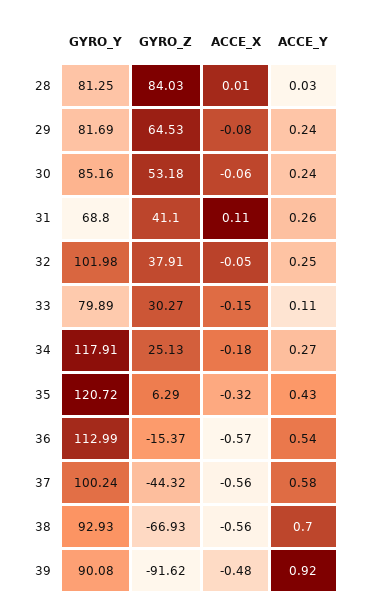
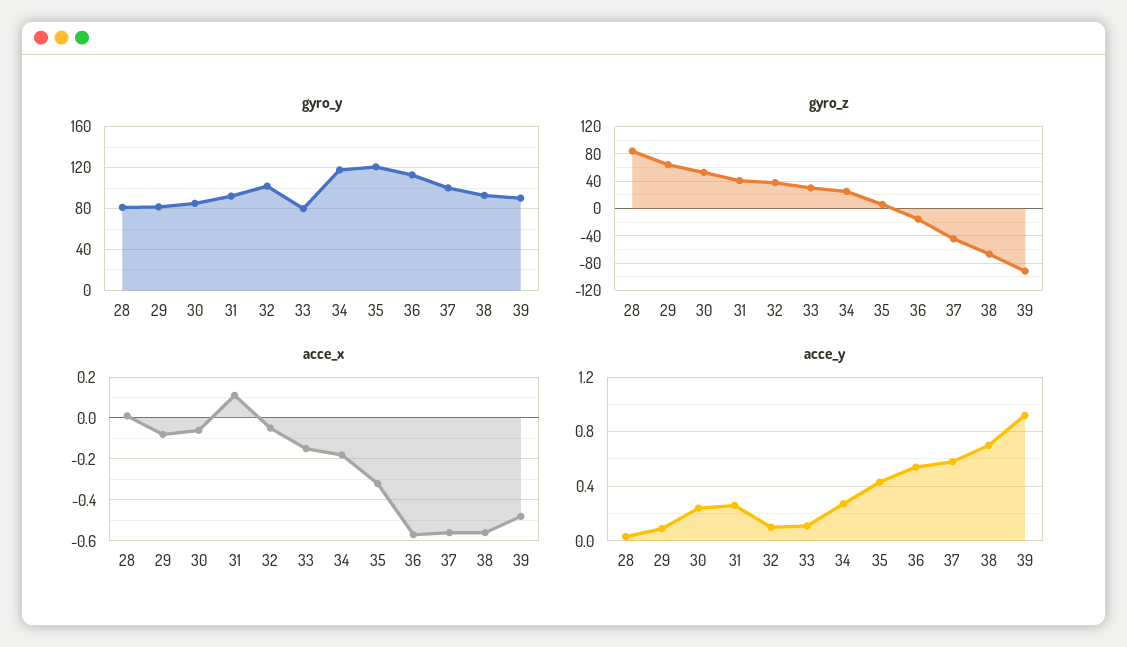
  {
    "GYRO_Y": {
      "28": 81.25,
      "29": 81.69,
      "30": 85.16,
-     "31": 68.8,
+     "31": 90,
      "32": 101.98,
      "33": 79.89,
      "34": 117.91,
      "35": 120.72,
      "36": 112.99,
      "37": 100.24,
      "38": 92.93,
      "39": 90.08
    },
    "GYRO_Z": {
      "28": 84.03,
      "29": 64.53,
      "30": 53.18,
      "31": 41.1,
      "32": 37.91,
      "33": 30.27,
      "34": 25.13,
      "35": 6.29,
      "36": -15.37,
      "37": -44.32,
      "38": -66.93,
      "39": -91.62
    },
    "ACCE_X": {
      "28": 0.01,
      "29": -0.08,
      "30": -0.06,
      "31": 0.11,
      "32": -0.05,
      "33": -0.15,
      "34": -0.18,
      "35": -0.32,
      "36": -0.57,
      "37": -0.56,
      "38": -0.56,
      "39": -0.48
    },
    "ACCE_Y": {
      "28": 0.03,
-     "29": 0.24,
+     "29": 0.1,
      "30": 0.24,
      "31": 0.26,
-     "32": 0.25,
+     "32": 0.1,
      "33": 0.11,
      "34": 0.27,
      "35": 0.43,
      "36": 0.54,
      "37": 0.58,
      "38": 0.7,
      "39": 0.92
    }
  }

